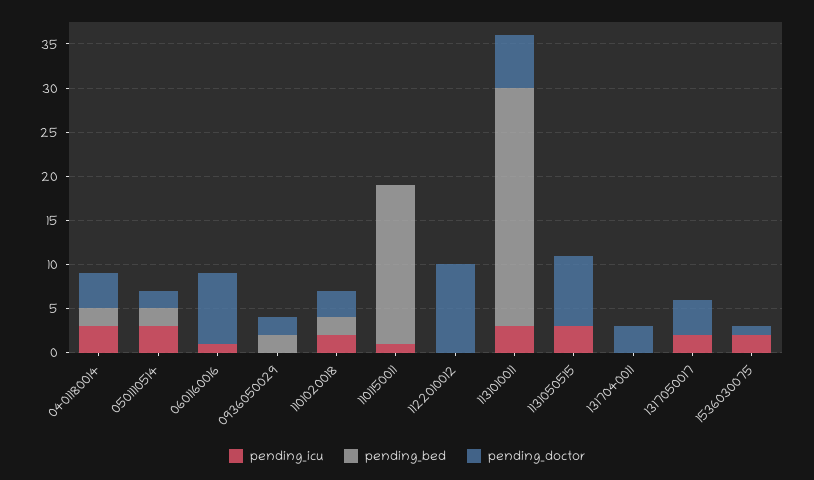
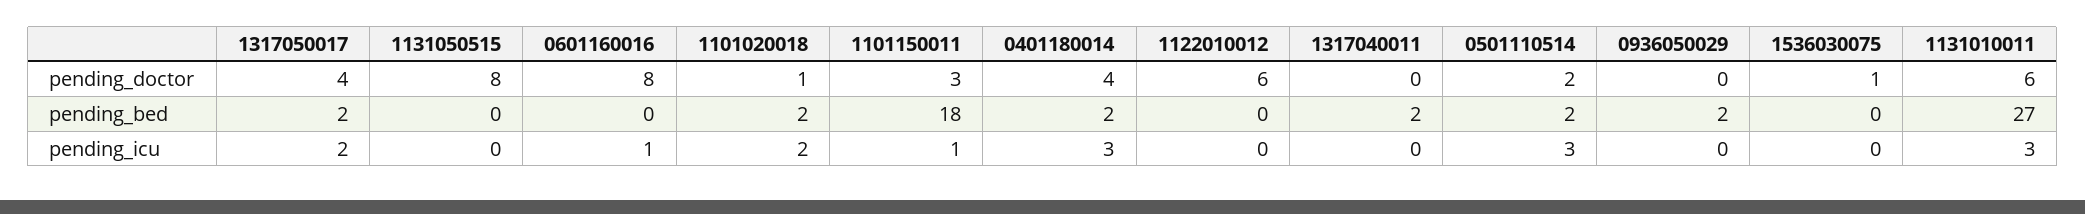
  {
    "pending_icu": {
      "0401180014": 3,
      "0501110514": 3,
      "0601160016": 1,
      "0936050029": 0,
      "1101020018": 2,
      "1101150011": 1,
      "1122010012": 0,
      "1131010011": 3,
-     "1131050515": 3,
+     "1131050515": 0,
      "1317040011": 0,
      "1317050017": 2,
-     "1536030075": 2
+     "1536030075": 0
    },
    "pending_bed": {
      "0401180014": 2,
      "0501110514": 2,
      "0601160016": 0,
      "0936050029": 2,
      "1101020018": 2,
      "1101150011": 18,
      "1122010012": 0,
      "1131010011": 27,
      "1131050515": 0,
-     "1317040011": 0,
+     "1317040011": 2,
-     "1317050017": 0,
+     "1317050017": 2,
      "1536030075": 0
    },
    "pending_doctor": {
      "0401180014": 4,
      "0501110514": 2,
      "0601160016": 8,
-     "0936050029": 2,
+     "0936050029": 0,
-     "1101020018": 3,
+     "1101020018": 1,
-     "1101150011": 0,
+     "1101150011": 3,
-     "1122010012": 10,
+     "1122010012": 6,
      "1131010011": 6,
      "1131050515": 8,
-     "1317040011": 3,
+     "1317040011": 0,
      "1317050017": 4,
      "1536030075": 1
    }
  }

